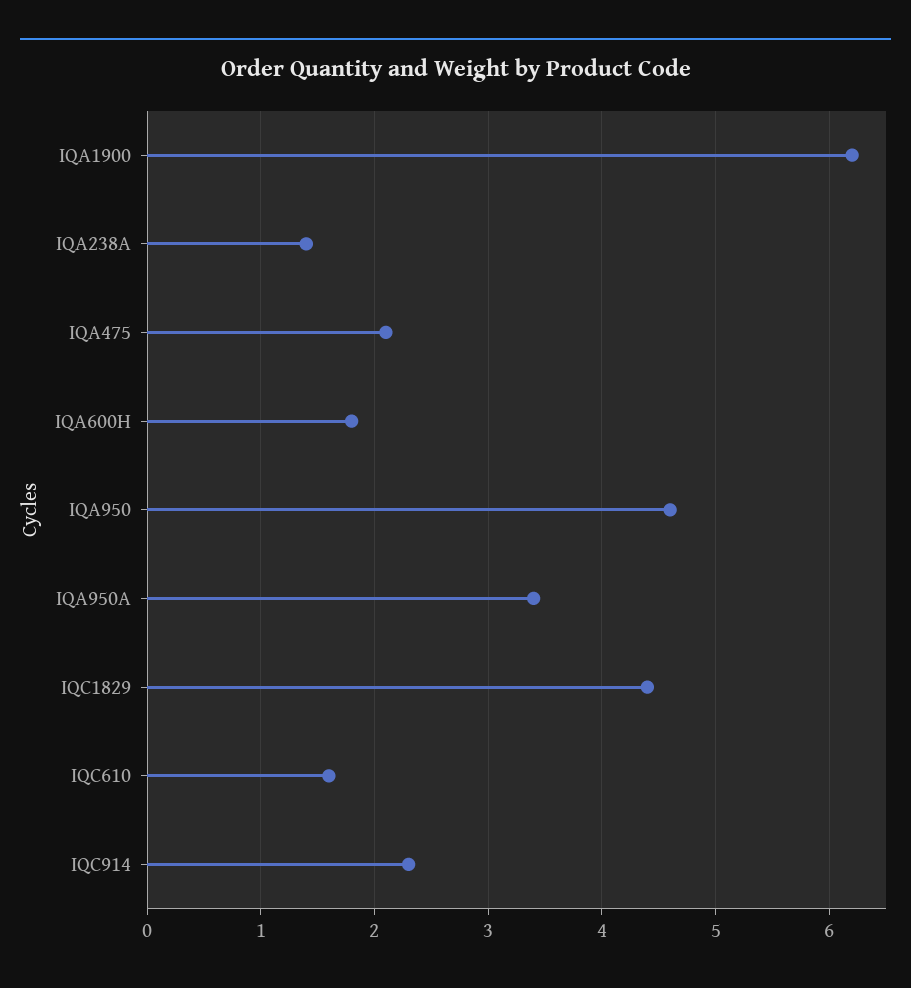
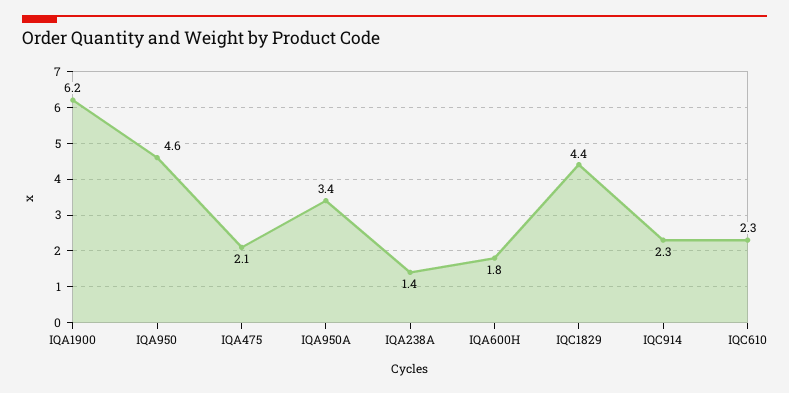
  {
    "IQA1900": 6.2,
    "IQA238A": 1.4,
    "IQA475": 2.1,
    "IQA600H": 1.8,
    "IQA950": 4.6,
    "IQA950A": 3.4,
    "IQC1829": 4.4,
-   "IQC610": 1.6,
+   "IQC610": 2.3,
    "IQC914": 2.3
  }

